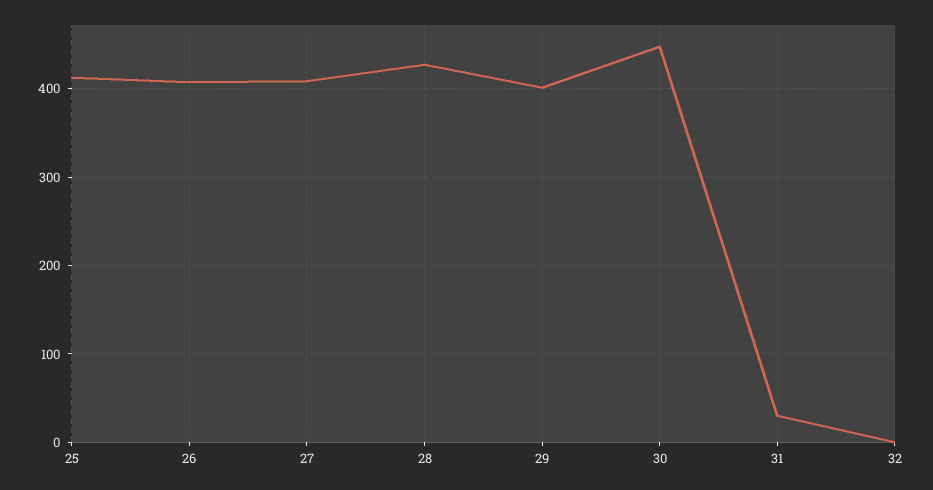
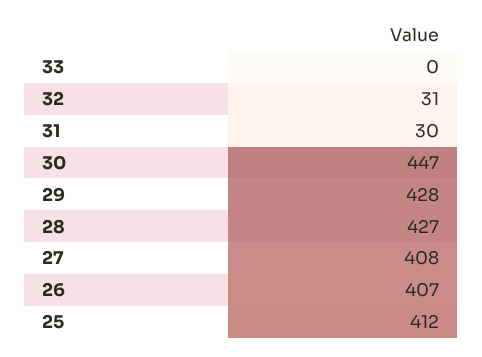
  {
    "25": 412,
    "26": 407,
    "27": 408,
    "28": 427,
-   "29": 400,
+   "29": 428,
    "30": 447,
    "31": 30,
-   "32": 0
+   "32": 31,
+   "33": 0
  }

